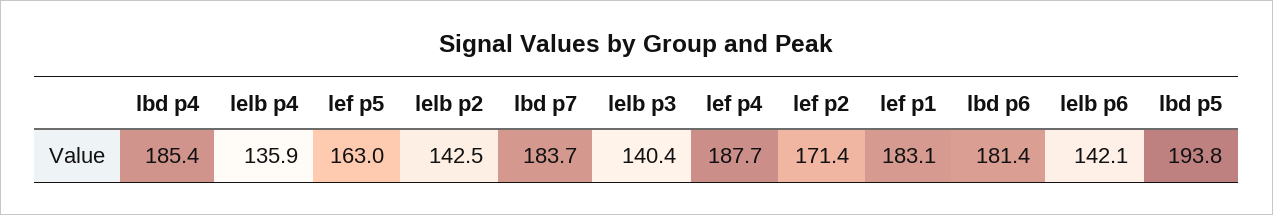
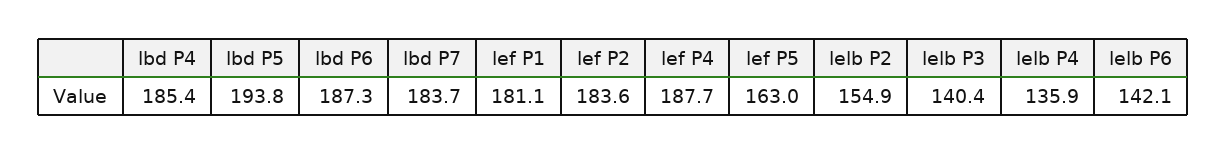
  {
    "lbd p4": 185.4,
    "lelb p4": 135.9,
    "lef p5": 163,
-   "lelb p2": 142.5,
+   "lelb p2": 154.9,
    "lbd p7": 183.7,
    "lelb p3": 140.4,
    "lef p4": 187.7,
-   "lef p2": 171.4,
+   "lef p2": 183.6,
-   "lef p1": 183.1,
+   "lef p1": 181.1,
-   "lbd p6": 181.4,
+   "lbd p6": 187.3,
    "lelb p6": 142.1,
    "lbd p5": 193.8
  }

